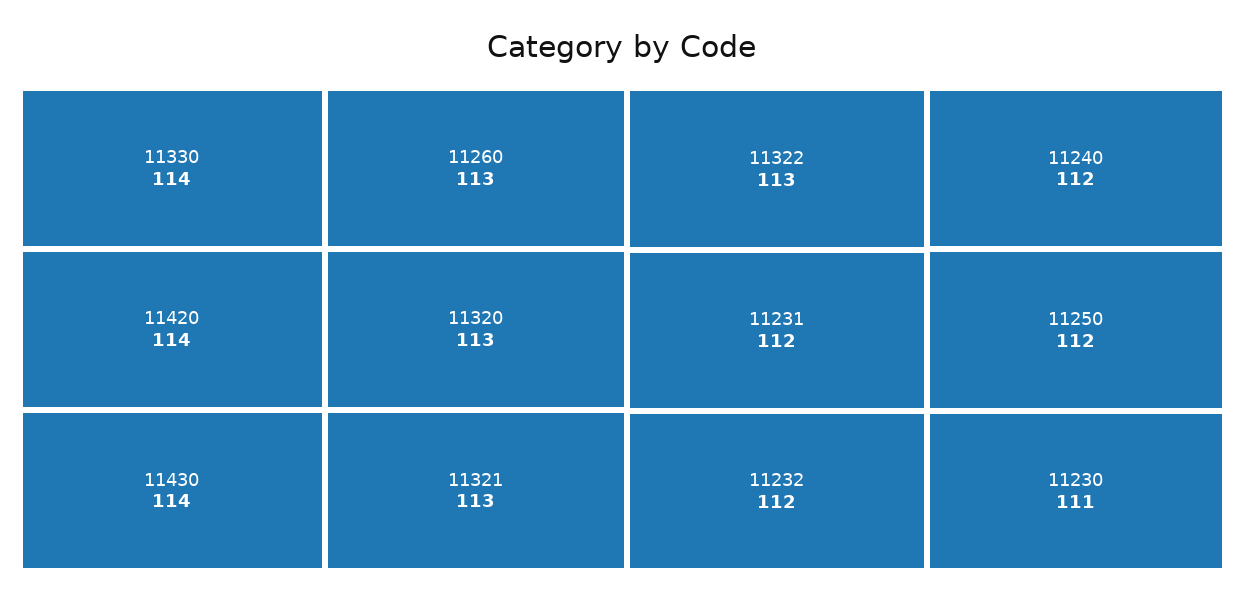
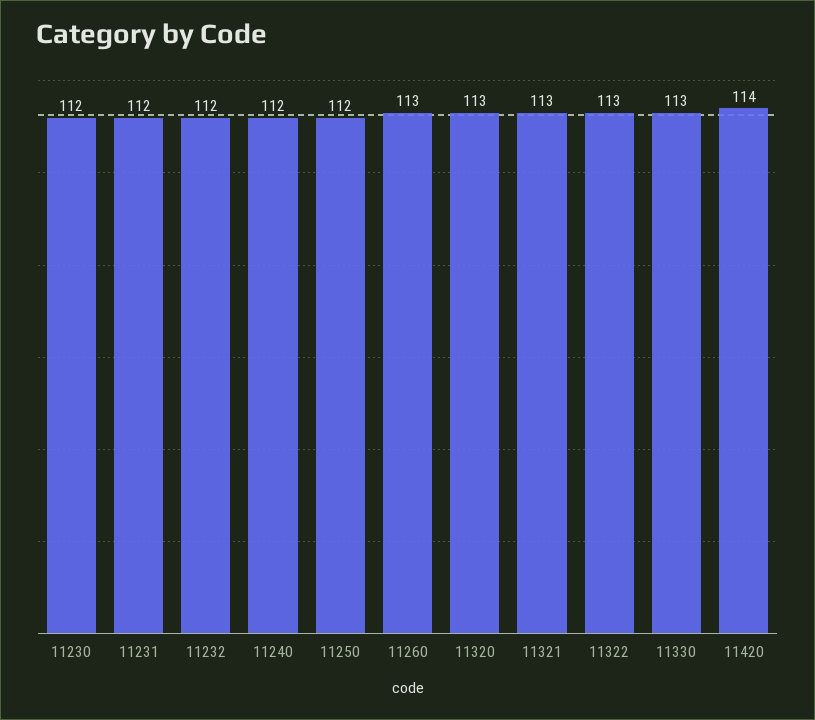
  {
-   "11330": 114,
+   "11330": 113,
    "11420": 114,
-   "11430": 114,
    "11260": 113,
    "11320": 113,
    "11321": 113,
    "11322": 113,
    "11231": 112,
    "11232": 112,
    "11240": 112,
    "11250": 112,
-   "11230": 111
+   "11230": 112
  }

